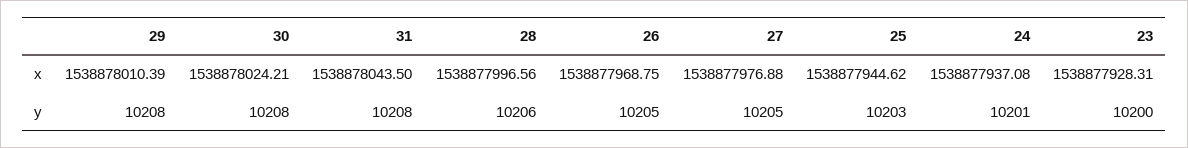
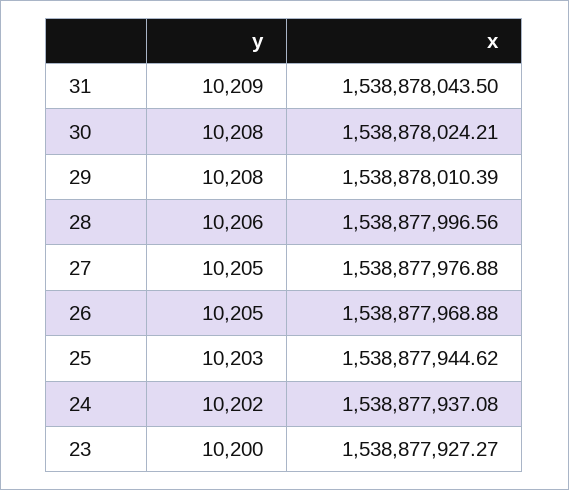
  {
    "29": {
      "x": 1538878010.39,
      "y": 10208
    },
    "30": {
      "x": 1538878024.21,
      "y": 10208
    },
    "31": {
      "x": 1538878043.5,
-     "y": 10208
+     "y": 10209
    },
    "28": {
      "x": 1538877996.56,
      "y": 10206
    },
    "26": {
-     "x": 1538877968.75,
+     "x": 1538877968.88,
      "y": 10205
    },
    "27": {
      "x": 1538877976.88,
      "y": 10205
    },
    "25": {
      "x": 1538877944.62,
      "y": 10203
    },
    "24": {
      "x": 1538877937.08,
-     "y": 10201
+     "y": 10202
    },
    "23": {
-     "x": 1538877928.31,
+     "x": 1538877927.27,
      "y": 10200
    }
  }

